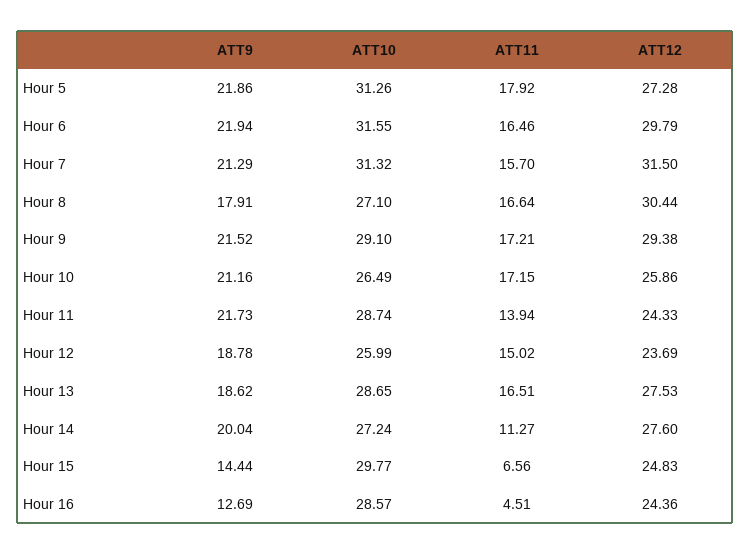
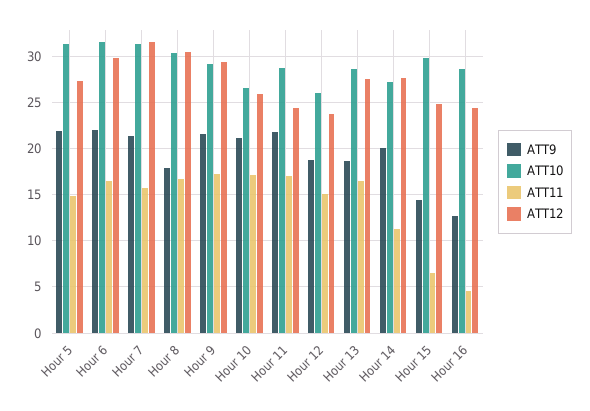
  {
    "ATT9": {
      "Hour 5": 21.86,
      "Hour 6": 21.94,
      "Hour 7": 21.29,
      "Hour 8": 17.91,
      "Hour 9": 21.52,
      "Hour 10": 21.16,
      "Hour 11": 21.73,
      "Hour 12": 18.78,
      "Hour 13": 18.62,
      "Hour 14": 20.04,
      "Hour 15": 14.44,
      "Hour 16": 12.69
    },
    "ATT10": {
      "Hour 5": 31.26,
      "Hour 6": 31.55,
      "Hour 7": 31.32,
-     "Hour 8": 27.1,
+     "Hour 8": 30,
      "Hour 9": 29.1,
      "Hour 10": 26.49,
      "Hour 11": 28.74,
      "Hour 12": 25.99,
      "Hour 13": 28.65,
      "Hour 14": 27.24,
      "Hour 15": 29.77,
      "Hour 16": 28.57
    },
    "ATT11": {
-     "Hour 5": 17.92,
+     "Hour 5": 15,
      "Hour 6": 16.46,
      "Hour 7": 15.7,
      "Hour 8": 16.64,
      "Hour 9": 17.21,
      "Hour 10": 17.15,
-     "Hour 11": 13.94,
+     "Hour 11": 17,
      "Hour 12": 15.02,
      "Hour 13": 16.51,
      "Hour 14": 11.27,
      "Hour 15": 6.56,
      "Hour 16": 4.51
    },
    "ATT12": {
      "Hour 5": 27.28,
      "Hour 6": 29.79,
      "Hour 7": 31.5,
      "Hour 8": 30.44,
      "Hour 9": 29.38,
      "Hour 10": 25.86,
      "Hour 11": 24.33,
      "Hour 12": 23.69,
      "Hour 13": 27.53,
      "Hour 14": 27.6,
      "Hour 15": 24.83,
      "Hour 16": 24.36
    }
  }

